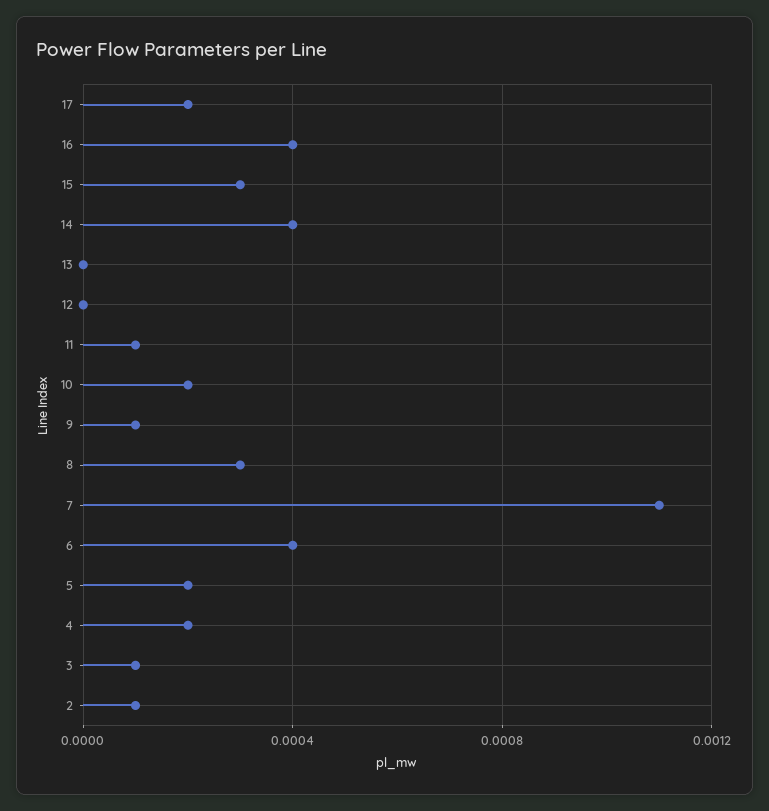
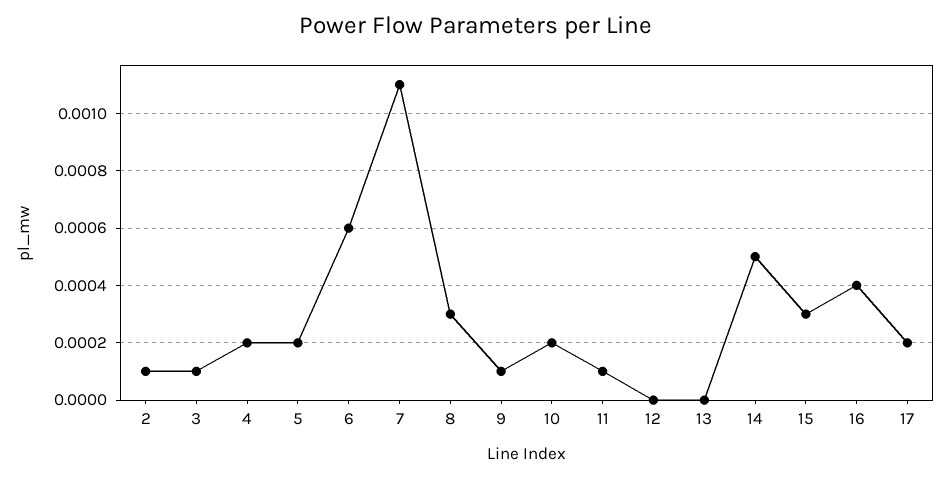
  {
    "17": 0.0002,
    "16": 0.0004,
    "15": 0.0003,
-   "14": 0.0004,
+   "14": 0.0005,
    "13": 0,
    "12": 0,
    "11": 0.0001,
    "10": 0.0002,
    "9": 0.0001,
    "8": 0.0003,
    "7": 0.0011,
-   "6": 0.0004,
+   "6": 0.0006,
    "5": 0.0002,
    "4": 0.0002,
    "3": 0.0001,
    "2": 0.0001
  }

